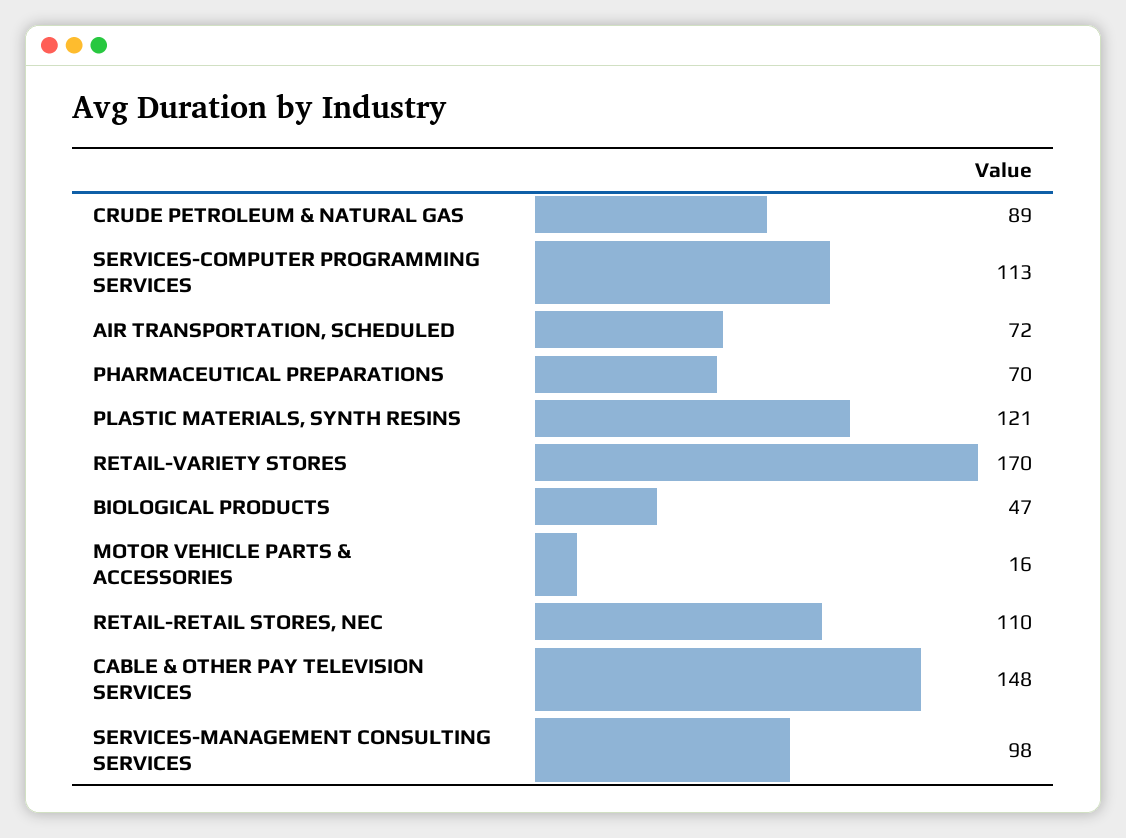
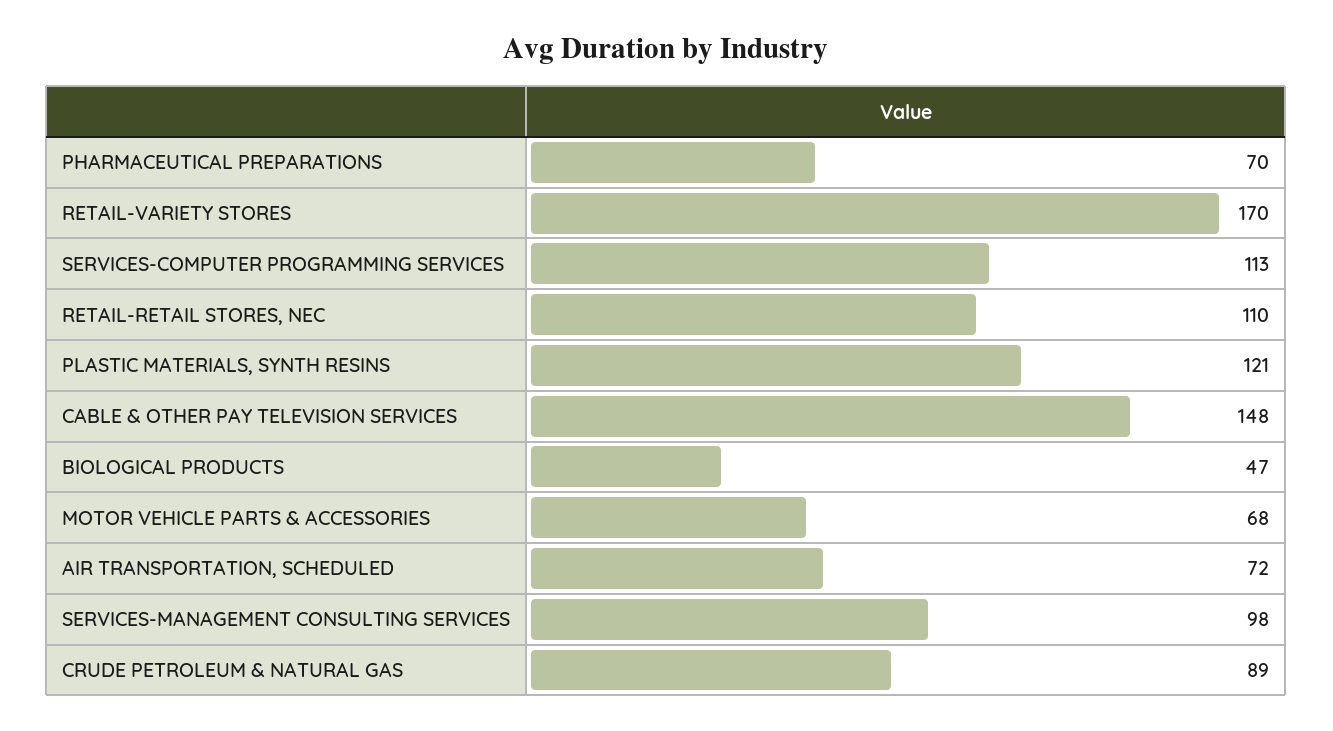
  {
    "CRUDE PETROLEUM & NATURAL GAS": 89,
    "SERVICES-COMPUTER PROGRAMMING SERVICES": 113,
    "AIR TRANSPORTATION, SCHEDULED": 72,
    "PHARMACEUTICAL PREPARATIONS": 70,
    "PLASTIC MATERIALS, SYNTH RESINS": 121,
    "RETAIL-VARIETY STORES": 170,
    "BIOLOGICAL PRODUCTS": 47,
-   "MOTOR VEHICLE PARTS & ACCESSORIES": 16,
+   "MOTOR VEHICLE PARTS & ACCESSORIES": 68,
    "RETAIL-RETAIL STORES, NEC": 110,
    "CABLE & OTHER PAY TELEVISION SERVICES": 148,
    "SERVICES-MANAGEMENT CONSULTING SERVICES": 98
  }

